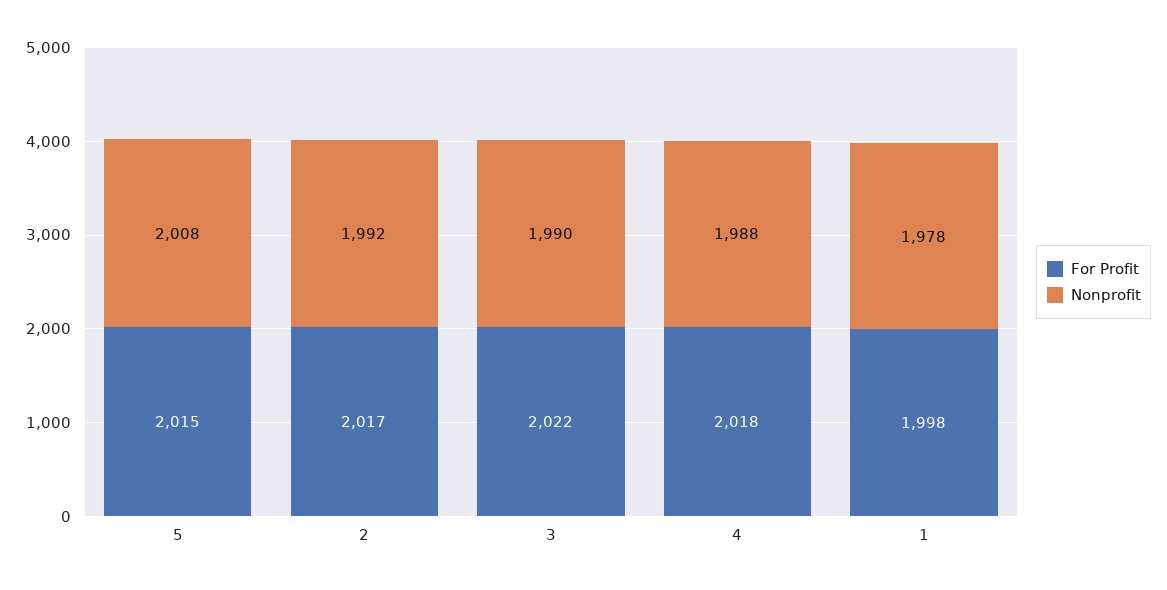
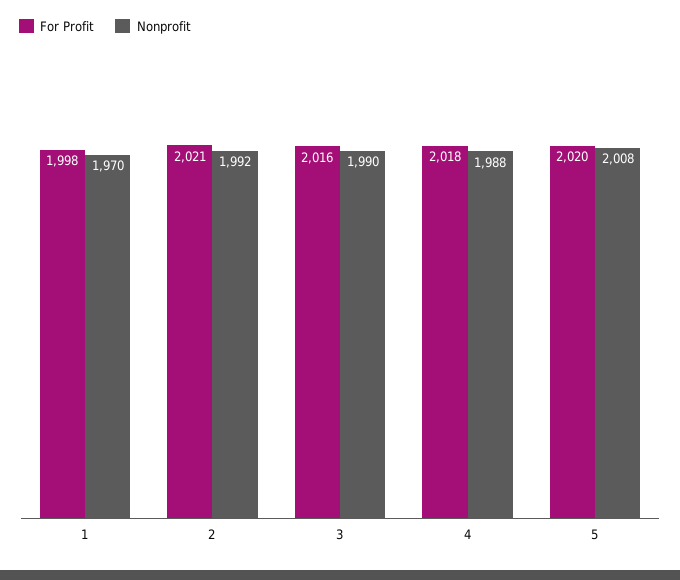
  {
    "For Profit": {
-     "5": 2015,
+     "5": 2020,
-     "2": 2017,
+     "2": 2021,
-     "3": 2022,
+     "3": 2016,
      "4": 2018,
      "1": 1998
    },
    "Nonprofit": {
      "5": 2008,
      "2": 1992,
      "3": 1990,
      "4": 1988,
-     "1": 1978
+     "1": 1970
    }
  }

